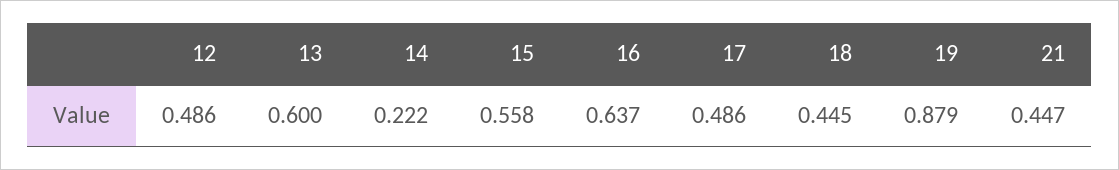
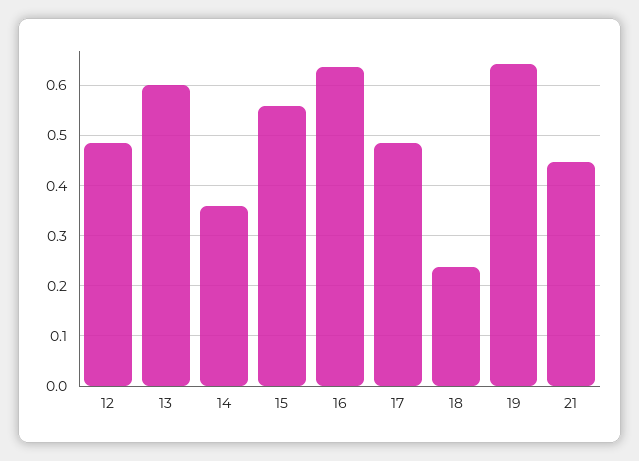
  {
    "12": 0.486,
    "13": 0.6,
-   "14": 0.222,
+   "14": 0.36,
    "15": 0.558,
    "16": 0.637,
    "17": 0.486,
-   "18": 0.445,
+   "18": 0.24,
-   "19": 0.879,
+   "19": 0.64,
    "21": 0.447
  }

